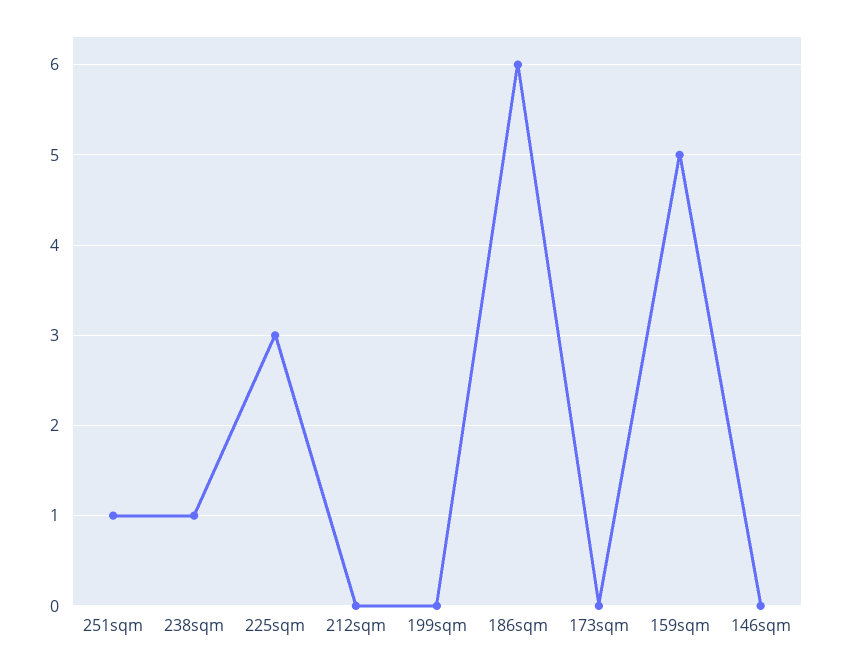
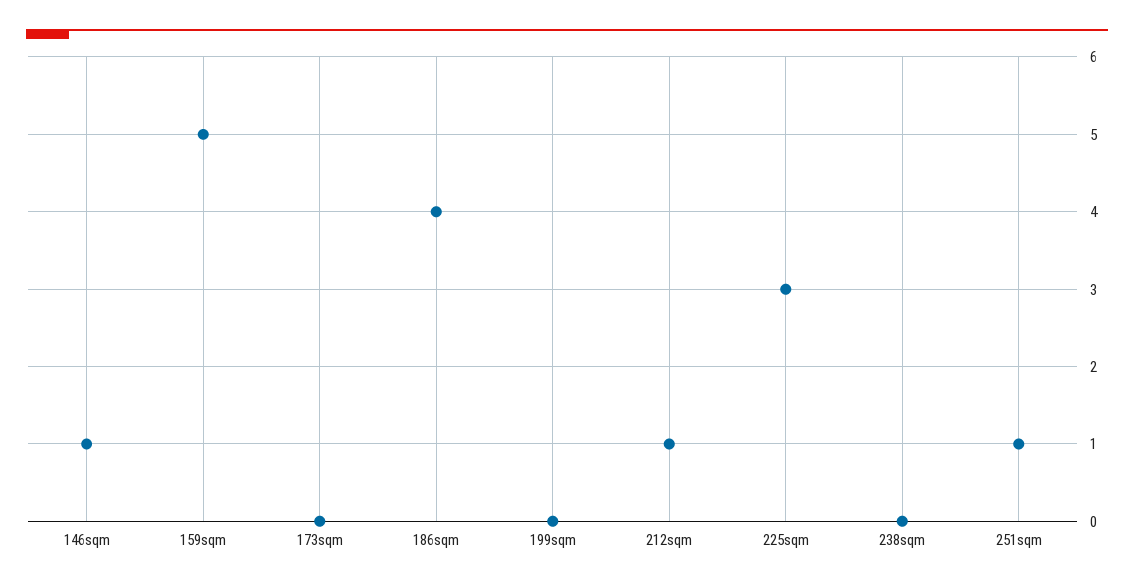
  {
    "251sqm": 1,
-   "238sqm": 1,
+   "238sqm": 0,
    "225sqm": 3,
-   "212sqm": 0,
+   "212sqm": 1,
    "199sqm": 0,
-   "186sqm": 6,
+   "186sqm": 4,
    "173sqm": 0,
    "159sqm": 5,
-   "146sqm": 0
+   "146sqm": 1
  }

